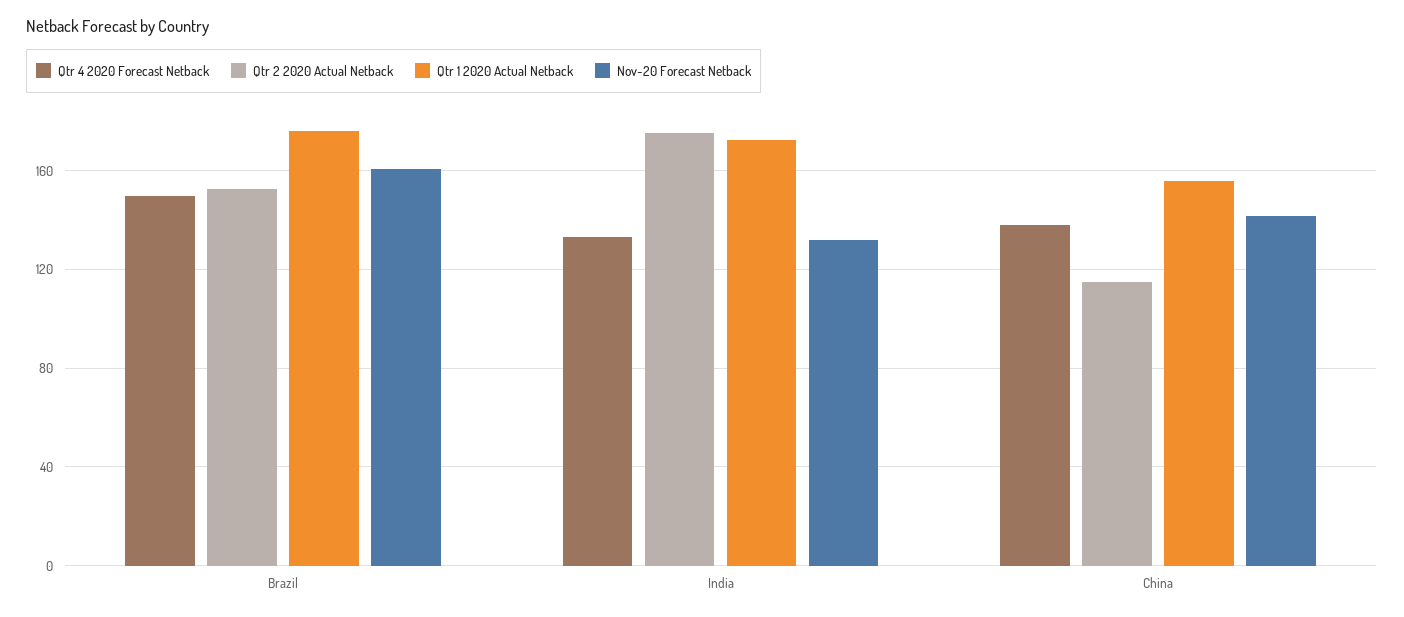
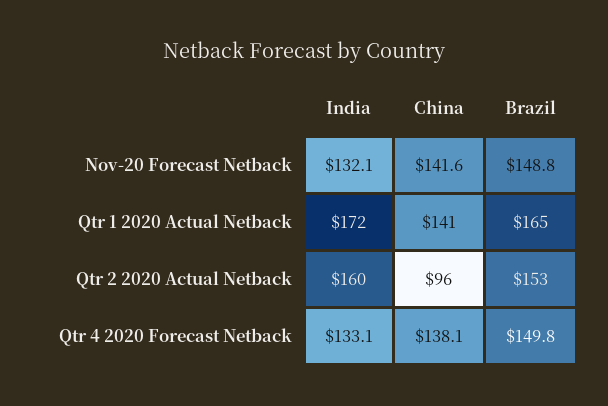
  {
    "Qtr 4 2020 Forecast Netback": {
      "Brazil": 149.8,
      "India": 133.1,
      "China": 138.1
    },
    "Qtr 2 2020 Actual Netback": {
      "Brazil": 153,
-     "India": 175,
+     "India": 160,
-     "China": 115
+     "China": 96
    },
    "Qtr 1 2020 Actual Netback": {
-     "Brazil": 175,
+     "Brazil": 165,
      "India": 172,
-     "China": 155
+     "China": 141
    },
    "Nov-20 Forecast Netback": {
-     "Brazil": 160,
+     "Brazil": 148.8,
      "India": 132.1,
      "China": 141.6
    }
  }

